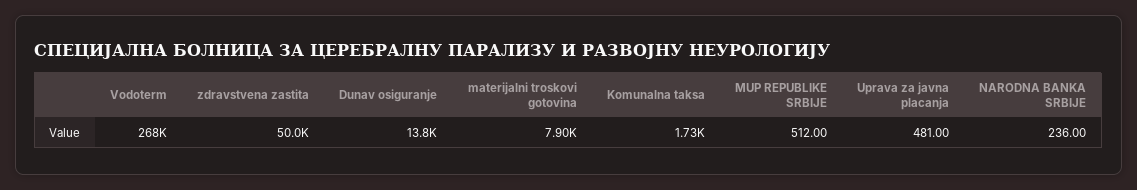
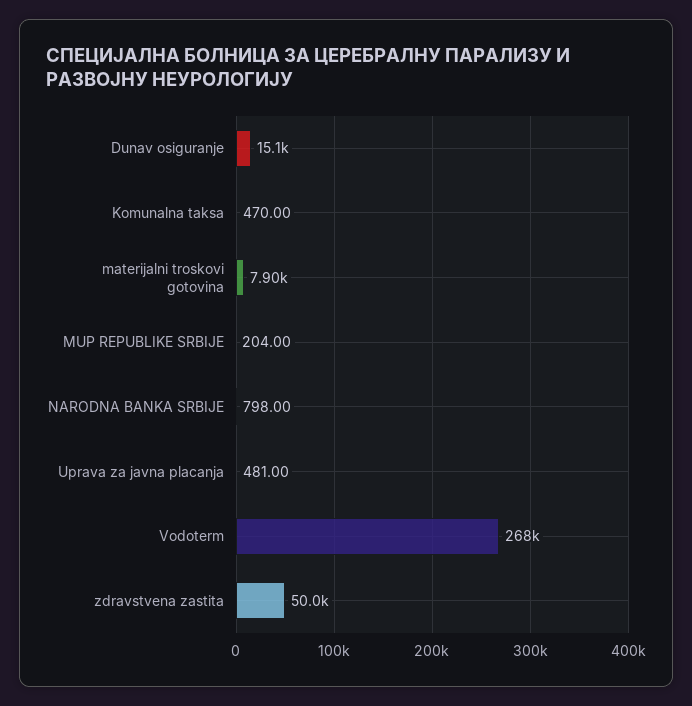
  {
    "Vodoterm": 268000,
    "zdravstvena zastita": 50000,
-   "Dunav osiguranje": 13800,
+   "Dunav osiguranje": 15100,
    "materijalni troskovi gotovina": 7900,
-   "Komunalna taksa": 1730,
+   "Komunalna taksa": 470,
-   "MUP REPUBLIKE SRBIJE": 512,
+   "MUP REPUBLIKE SRBIJE": 204,
    "Uprava za javna placanja": 481,
-   "NARODNA BANKA SRBIJE": 236
+   "NARODNA BANKA SRBIJE": 798
  }

